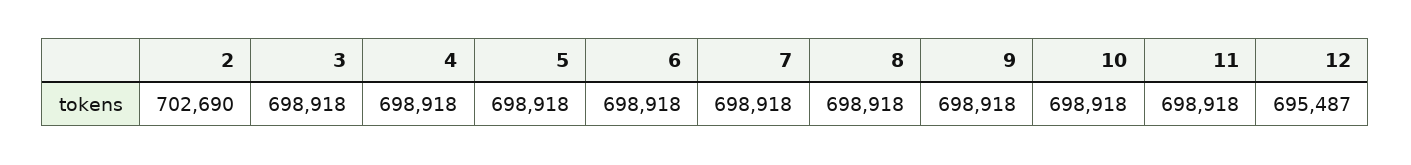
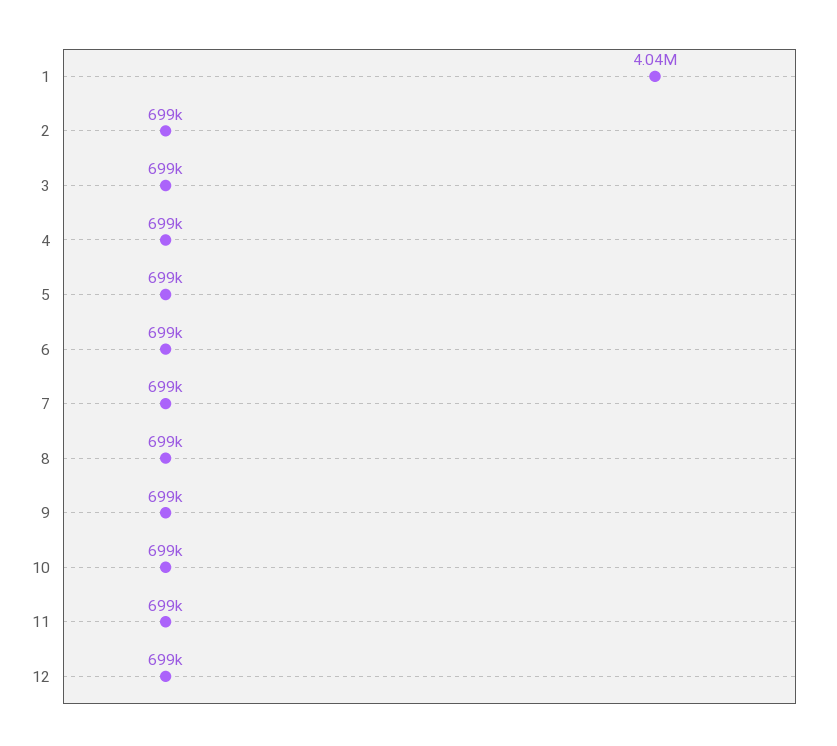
  {
-   "2": 702690,
+   "2": 699000,
    "3": 698918,
    "4": 698918,
    "5": 698918,
    "6": 698918,
    "7": 698918,
    "8": 698918,
    "9": 698918,
    "10": 698918,
    "11": 698918,
-   "12": 695487
+   "12": 699000,
+   "1": 4040000
  }

